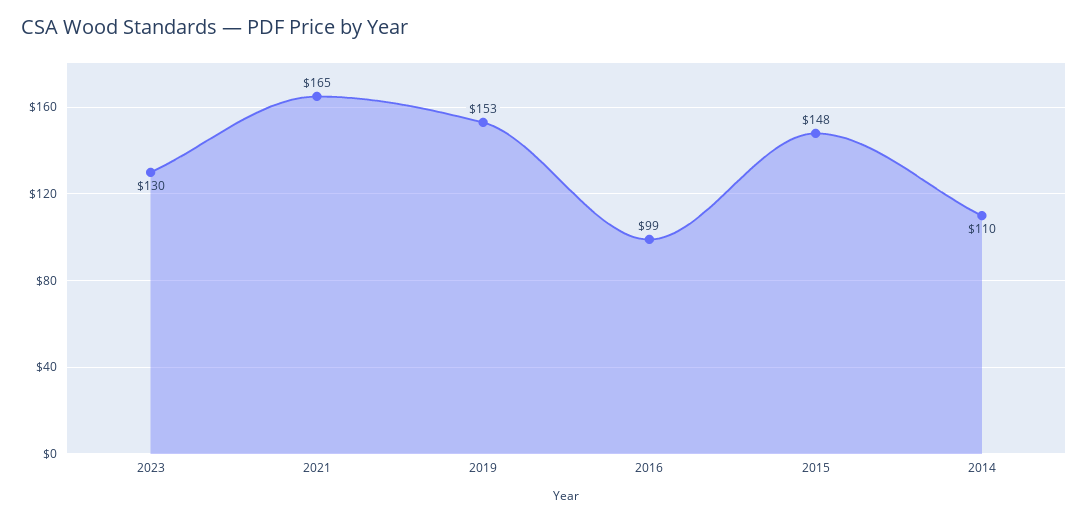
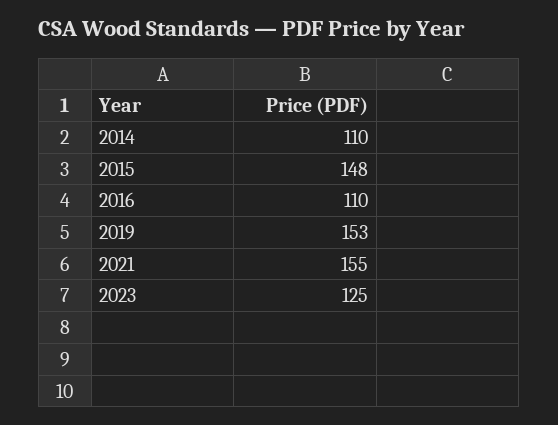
  {
-   "2023": 130,
+   "2023": 125,
-   "2021": 165,
+   "2021": 155,
    "2019": 153,
-   "2016": 99,
+   "2016": 110,
    "2015": 148,
    "2014": 110
  }

